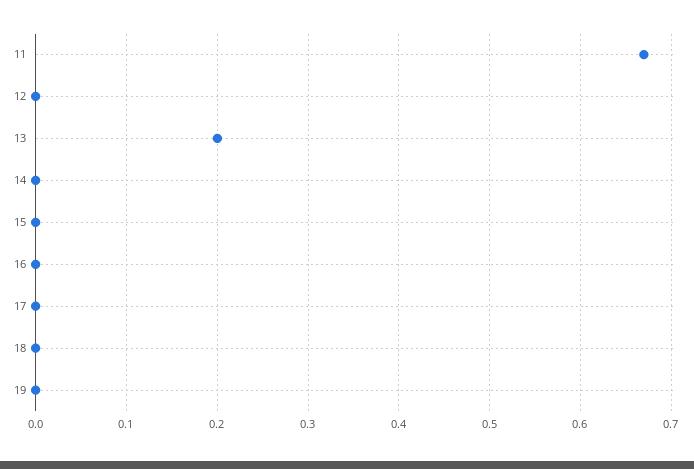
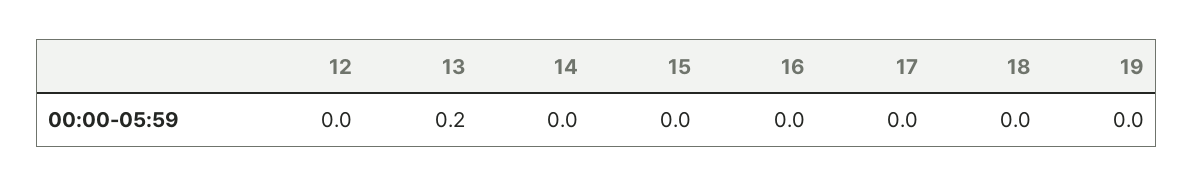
  {
-   "11": 0.67,
    "12": 0,
    "13": 0.2,
    "14": 0,
    "15": 0,
    "16": 0,
    "17": 0,
    "18": 0,
    "19": 0
  }

